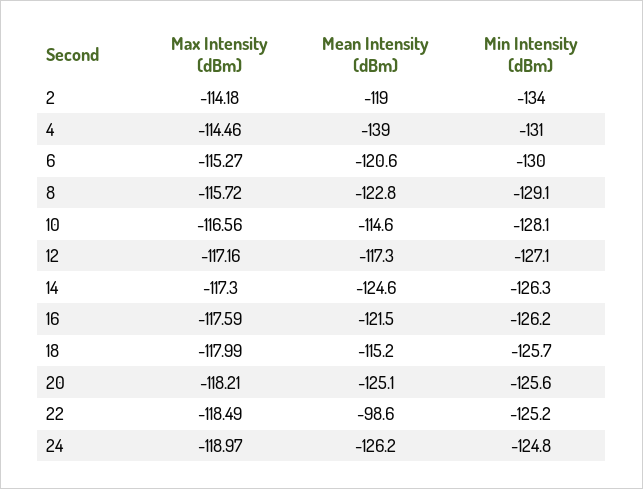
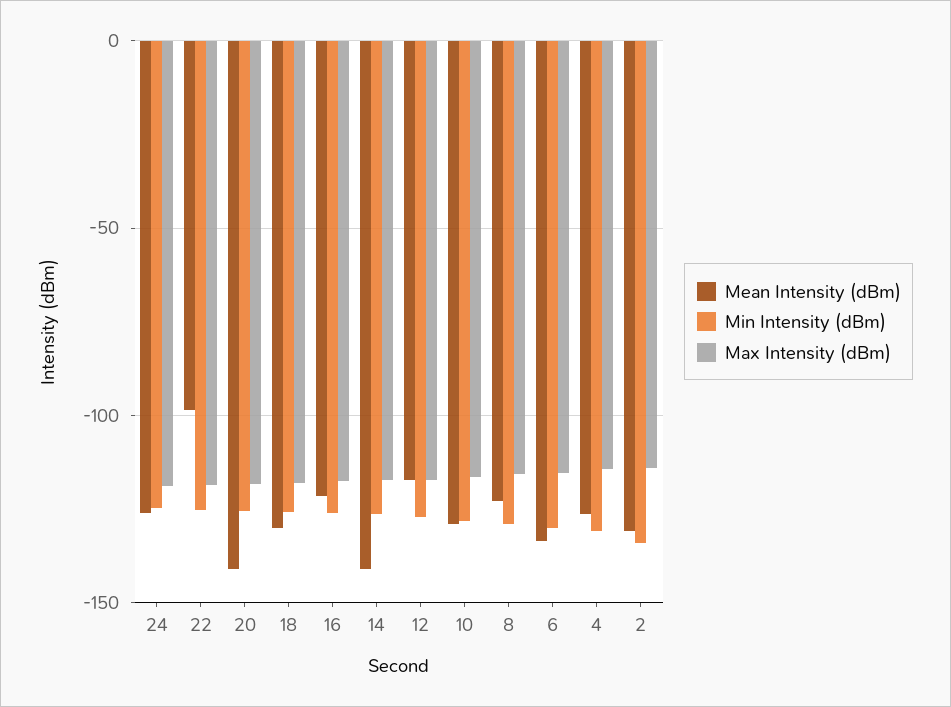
  {
    "Max Intensity (dBm)": {
      "2": -114.18,
      "4": -114.46,
      "6": -115.27,
      "8": -115.72,
      "10": -116.56,
      "12": -117.16,
      "14": -117.3,
      "16": -117.59,
      "18": -117.99,
      "20": -118.21,
      "22": -118.49,
      "24": -118.97
    },
    "Mean Intensity (dBm)": {
-     "2": -119,
+     "2": -130,
-     "4": -139,
+     "4": -125,
-     "6": -120.6,
+     "6": -135,
      "8": -122.8,
-     "10": -114.6,
+     "10": -130,
      "12": -117.3,
-     "14": -124.6,
+     "14": -140,
      "16": -121.5,
-     "18": -115.2,
+     "18": -130,
-     "20": -125.1,
+     "20": -140,
      "22": -98.6,
      "24": -126.2
    },
    "Min Intensity (dBm)": {
      "2": -134,
      "4": -131,
      "6": -130,
      "8": -129.1,
      "10": -128.1,
      "12": -127.1,
      "14": -126.3,
      "16": -126.2,
      "18": -125.7,
      "20": -125.6,
      "22": -125.2,
      "24": -124.8
    }
  }

